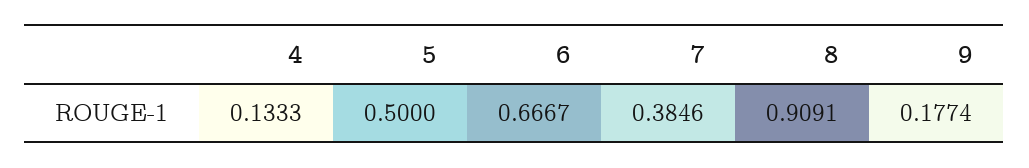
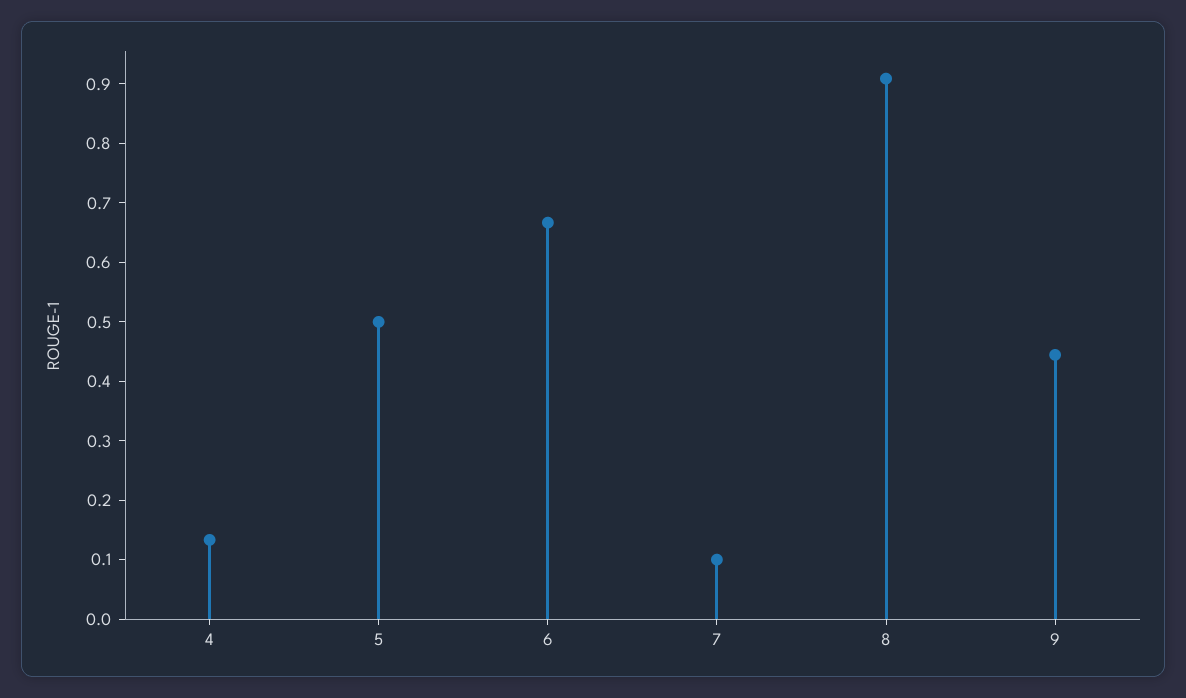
  {
    "4": 0.1333,
    "5": 0.5,
    "6": 0.6667,
-   "7": 0.3846,
+   "7": 0.1,
    "8": 0.9091,
-   "9": 0.1774
+   "9": 0.44
  }

